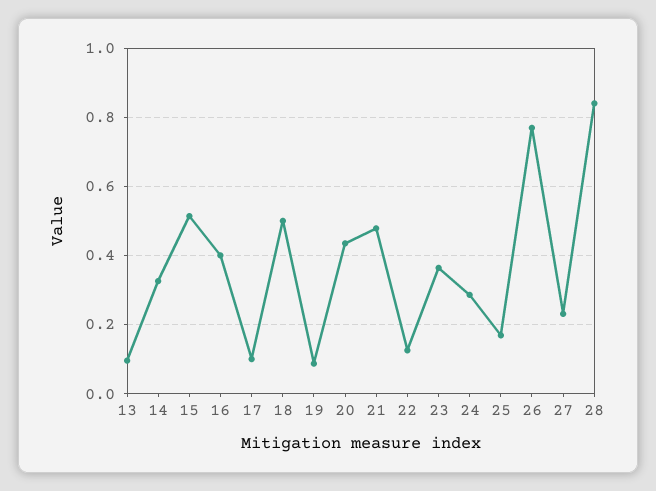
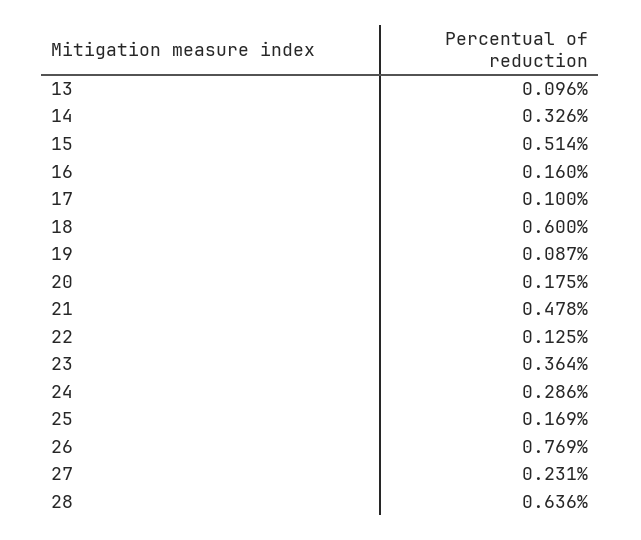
  {
    "13": 0.096,
    "14": 0.326,
    "15": 0.514,
-   "16": 0.4,
+   "16": 0.16,
    "17": 0.1,
-   "18": 0.5,
+   "18": 0.6,
    "19": 0.087,
-   "20": 0.44,
+   "20": 0.175,
    "21": 0.478,
    "22": 0.125,
    "23": 0.364,
    "24": 0.286,
    "25": 0.169,
    "26": 0.769,
    "27": 0.231,
-   "28": 0.84
+   "28": 0.636
  }

